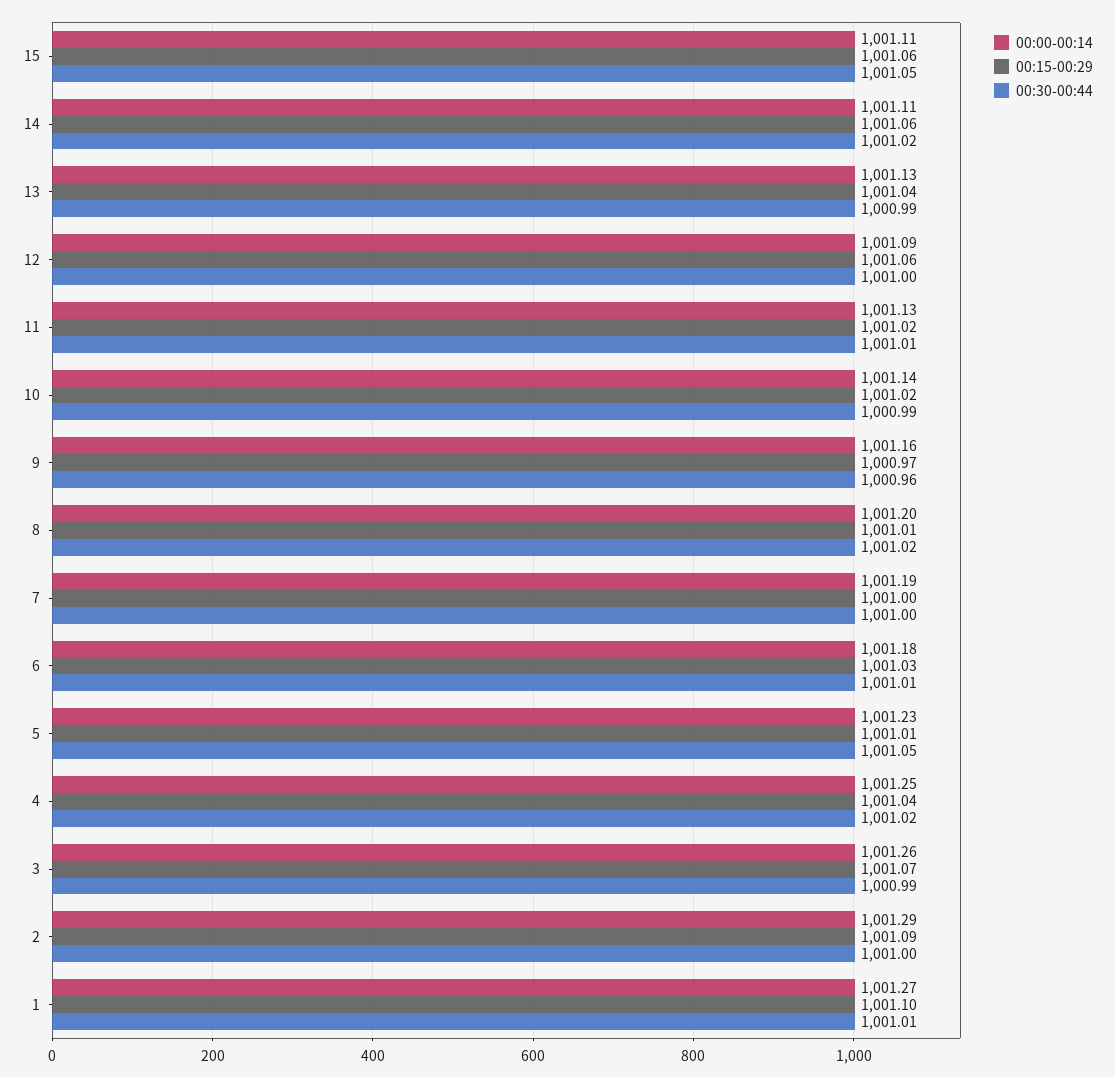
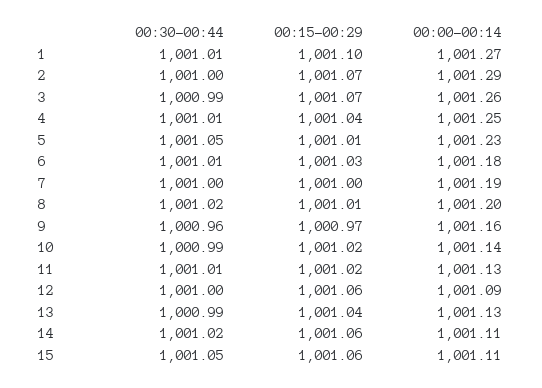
  {
    "00:00-00:14": {
      "15": 1001.11,
      "14": 1001.11,
      "13": 1001.13,
      "12": 1001.09,
      "11": 1001.13,
      "10": 1001.14,
      "9": 1001.16,
      "8": 1001.2,
      "7": 1001.19,
      "6": 1001.18,
      "5": 1001.23,
      "4": 1001.25,
      "3": 1001.26,
      "2": 1001.29,
      "1": 1001.27
    },
    "00:15-00:29": {
      "15": 1001.06,
      "14": 1001.06,
      "13": 1001.04,
      "12": 1001.06,
      "11": 1001.02,
      "10": 1001.02,
      "9": 1000.97,
      "8": 1001.01,
      "7": 1001,
      "6": 1001.03,
      "5": 1001.01,
      "4": 1001.04,
      "3": 1001.07,
-     "2": 1001.09,
+     "2": 1001.07,
      "1": 1001.1
    },
    "00:30-00:44": {
      "15": 1001.05,
      "14": 1001.02,
      "13": 1000.99,
      "12": 1001,
      "11": 1001.01,
      "10": 1000.99,
      "9": 1000.96,
      "8": 1001.02,
      "7": 1001,
      "6": 1001.01,
      "5": 1001.05,
-     "4": 1001.02,
+     "4": 1001.01,
      "3": 1000.99,
      "2": 1001,
      "1": 1001.01
    }
  }

